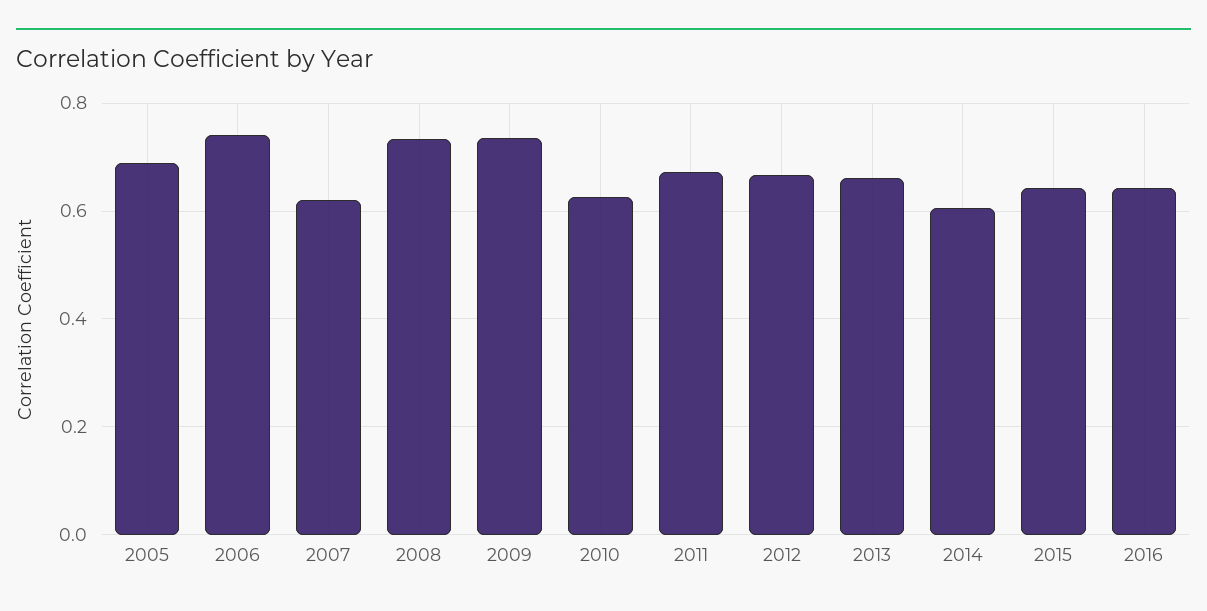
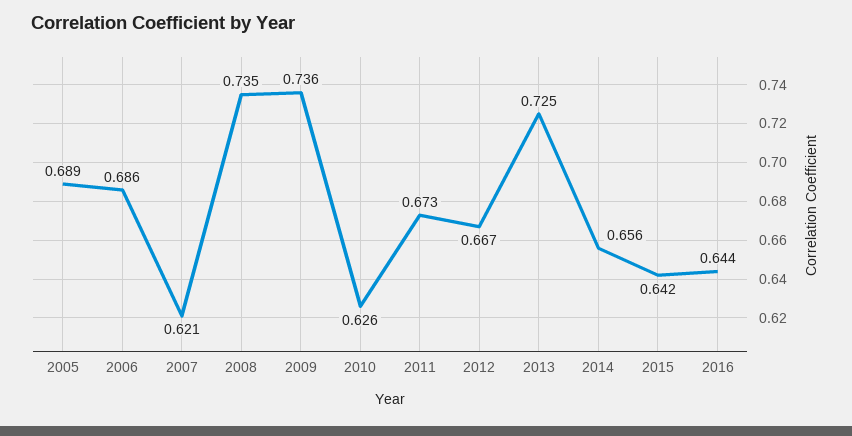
  {
    "2005": 0.689,
-   "2006": 0.74,
+   "2006": 0.686,
    "2007": 0.621,
    "2008": 0.735,
    "2009": 0.736,
    "2010": 0.626,
    "2011": 0.673,
    "2012": 0.667,
-   "2013": 0.66,
+   "2013": 0.725,
-   "2014": 0.6,
+   "2014": 0.656,
    "2015": 0.642,
    "2016": 0.644
  }

